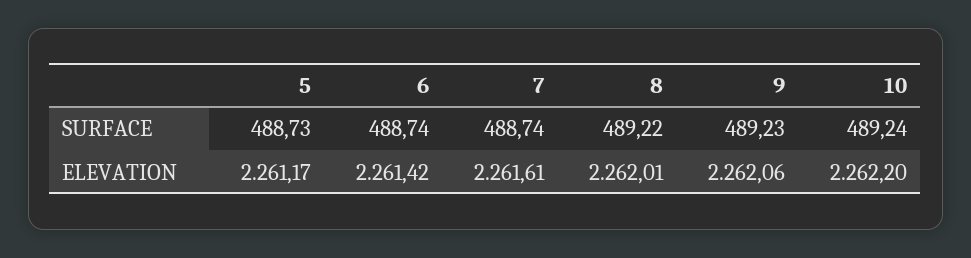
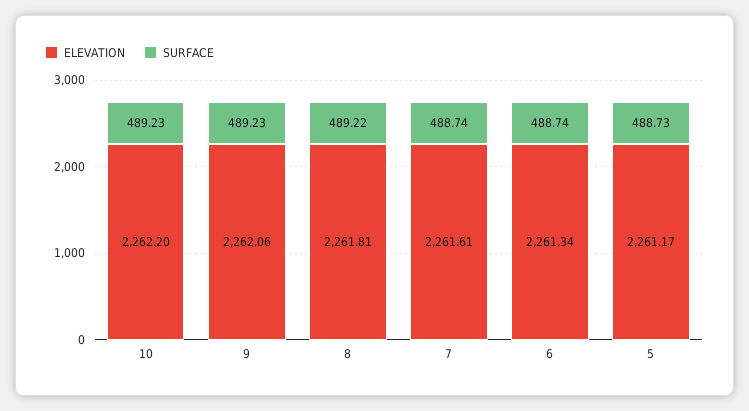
  {
    "SURFACE": {
      "5": 488.73,
      "6": 488.74,
      "7": 488.74,
      "8": 489.22,
      "9": 489.23,
-     "10": 489.24
+     "10": 489.23
    },
    "ELEVATION": {
      "5": 2261.17,
-     "6": 2261.42,
+     "6": 2261.34,
      "7": 2261.61,
-     "8": 2262.01,
+     "8": 2261.81,
      "9": 2262.06,
      "10": 2262.2
    }
  }

